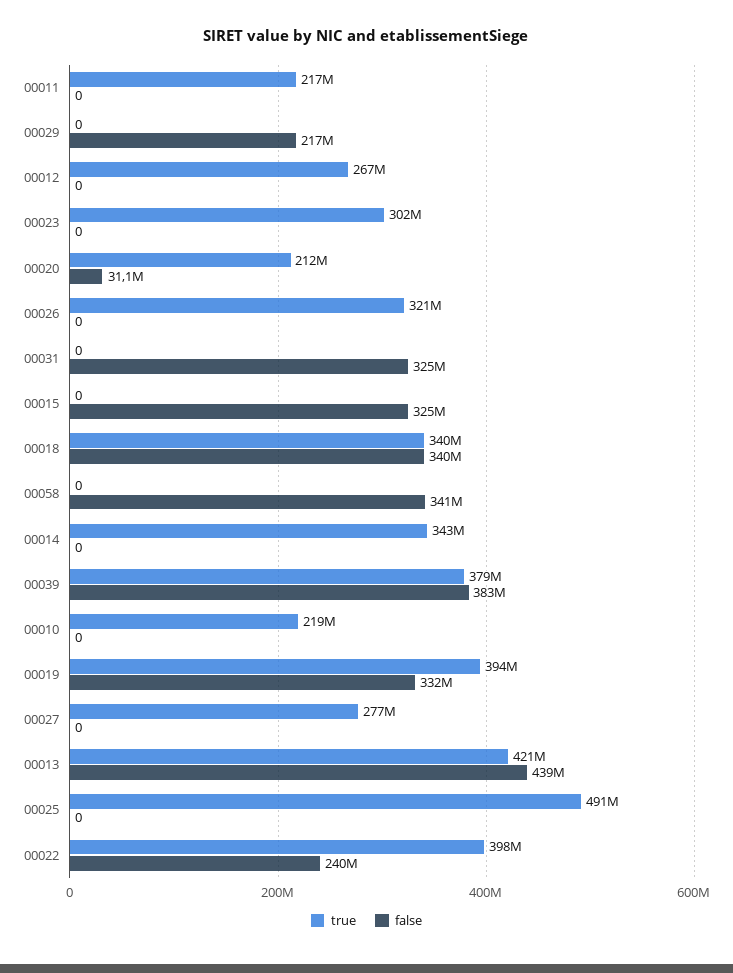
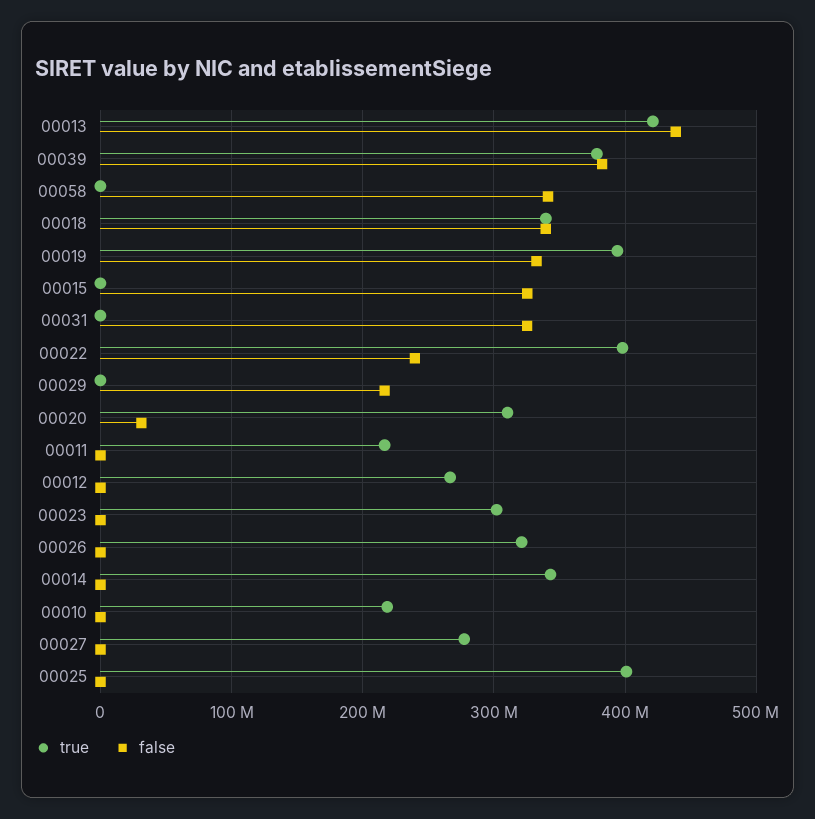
  {
    "true": {
      "00011": 217000000,
      "00029": 0,
      "00012": 267000000,
      "00023": 302000000,
-     "00020": 212000000,
+     "00020": 310000000,
      "00026": 321000000,
      "00031": 0,
      "00015": 0,
      "00018": 340000000,
      "00058": 0,
      "00014": 343000000,
      "00039": 379000000,
      "00010": 219000000,
      "00019": 394000000,
      "00027": 277000000,
      "00013": 421000000,
-     "00025": 491000000,
+     "00025": 400000000,
      "00022": 398000000
    },
    "false": {
      "00011": 0,
      "00029": 217000000,
      "00012": 0,
      "00023": 0,
      "00020": 31100000,
      "00026": 0,
      "00031": 325000000,
      "00015": 325000000,
      "00018": 340000000,
      "00058": 341000000,
      "00014": 0,
      "00039": 383000000,
      "00010": 0,
      "00019": 332000000,
      "00027": 0,
      "00013": 439000000,
      "00025": 0,
      "00022": 240000000
    }
  }

